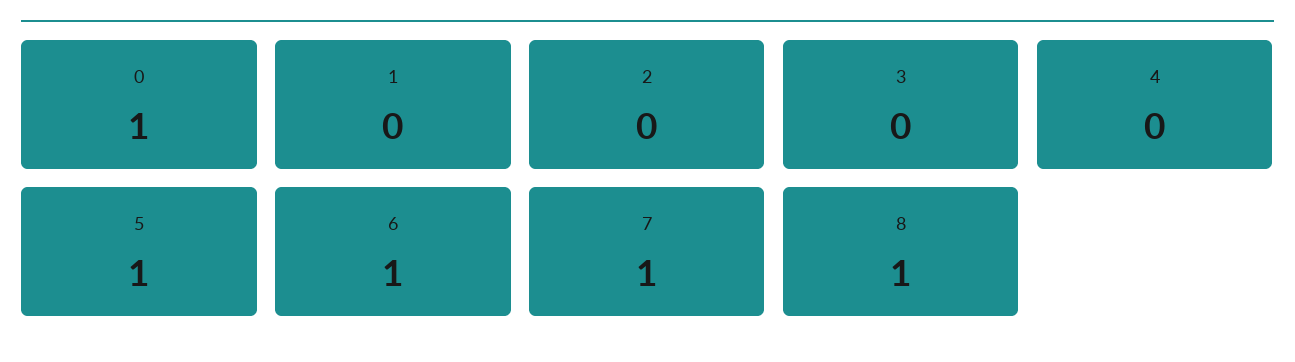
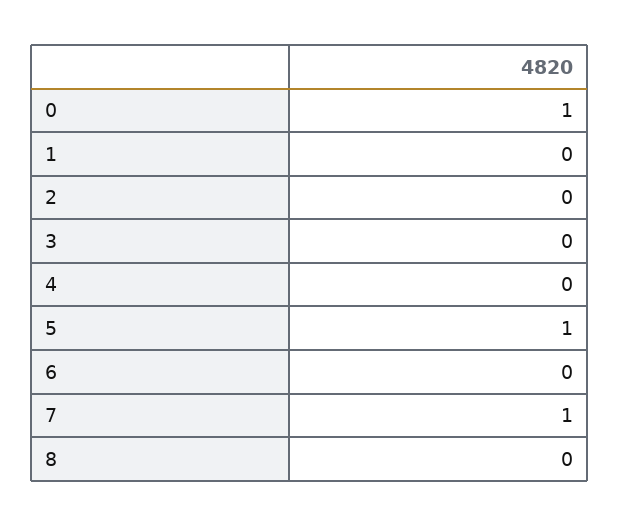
  {
    "0": 1,
    "1": 0,
    "2": 0,
    "3": 0,
    "4": 0,
    "5": 1,
-   "6": 1,
+   "6": 0,
    "7": 1,
-   "8": 1
+   "8": 0
  }

